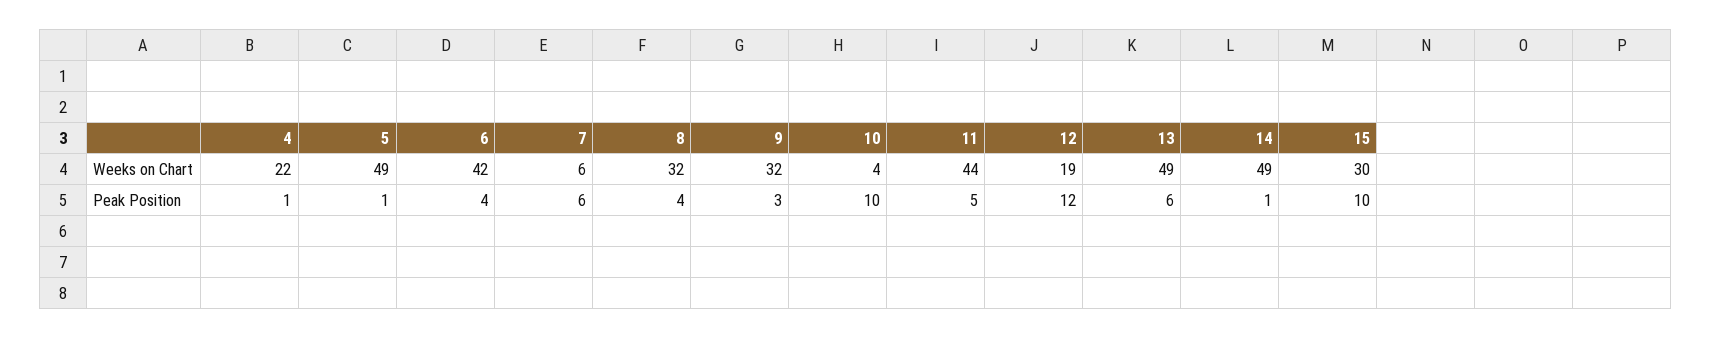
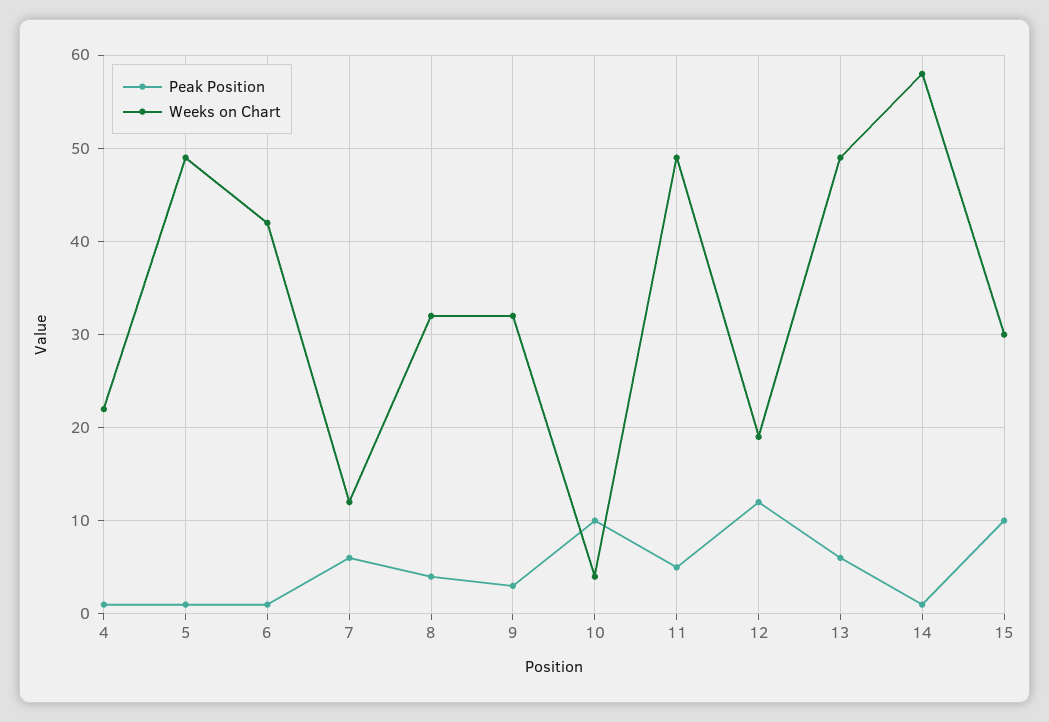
  {
    "Weeks on Chart": {
      "4": 22,
      "5": 49,
      "6": 42,
-     "7": 6,
+     "7": 12,
      "8": 32,
      "9": 32,
      "10": 4,
-     "11": 44,
+     "11": 49,
      "12": 19,
      "13": 49,
-     "14": 49,
+     "14": 58,
      "15": 30
    },
    "Peak Position": {
      "4": 1,
      "5": 1,
-     "6": 4,
+     "6": 1,
      "7": 6,
      "8": 4,
      "9": 3,
      "10": 10,
      "11": 5,
      "12": 12,
      "13": 6,
      "14": 1,
      "15": 10
    }
  }

